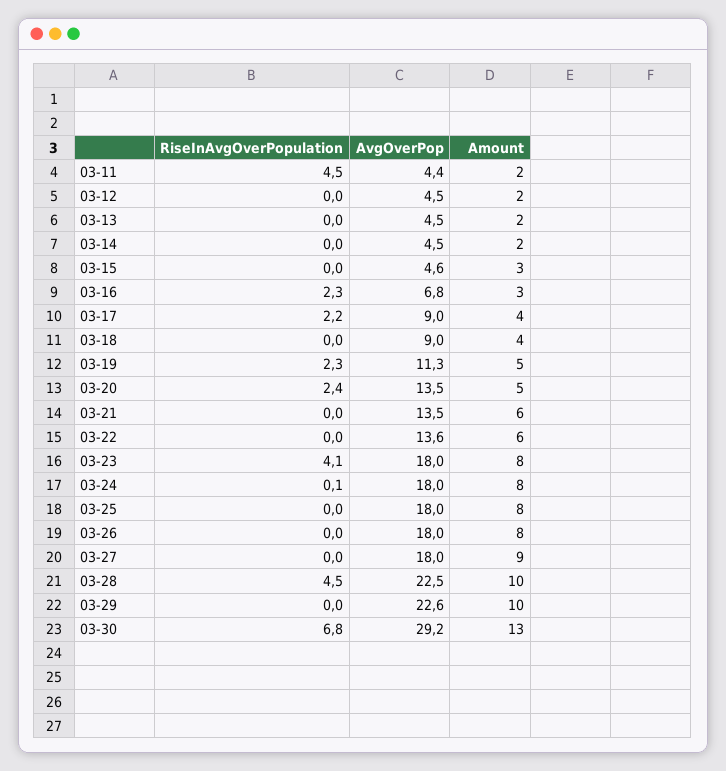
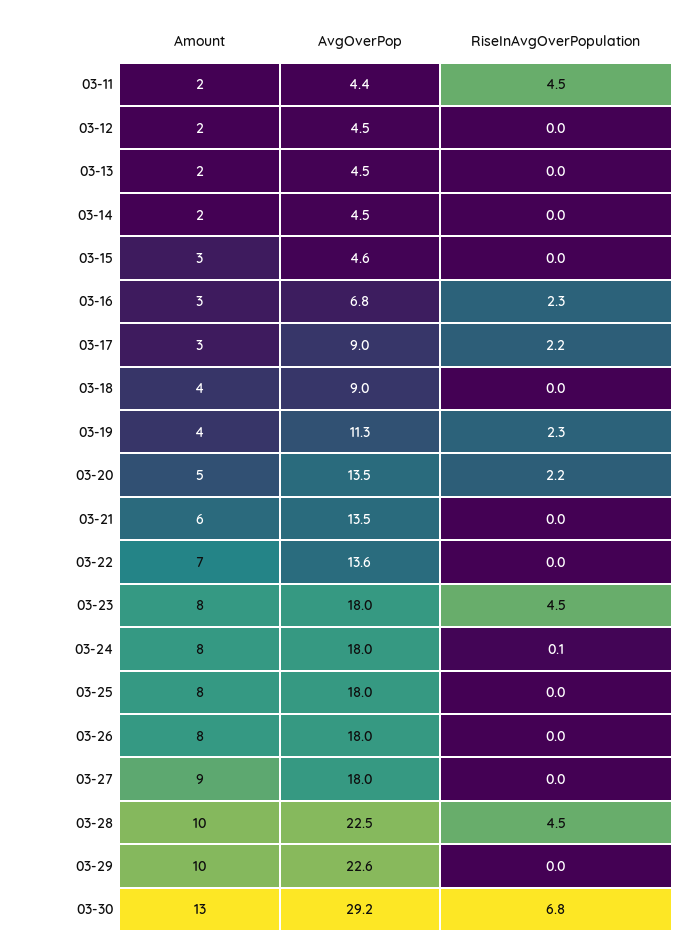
  {
    "RiseInAvgOverPopulation": {
      "03-11": 4.5,
      "03-12": 0,
      "03-13": 0,
      "03-14": 0,
      "03-15": 0,
      "03-16": 2.3,
      "03-17": 2.2,
      "03-18": 0,
      "03-19": 2.3,
-     "03-20": 2.4,
+     "03-20": 2.2,
      "03-21": 0,
      "03-22": 0,
-     "03-23": 4.1,
+     "03-23": 4.5,
      "03-24": 0.1,
      "03-25": 0,
      "03-26": 0,
      "03-27": 0,
      "03-28": 4.5,
      "03-29": 0,
      "03-30": 6.8
    },
    "AvgOverPop": {
      "03-11": 4.4,
      "03-12": 4.5,
      "03-13": 4.5,
      "03-14": 4.5,
      "03-15": 4.6,
      "03-16": 6.8,
      "03-17": 9,
      "03-18": 9,
      "03-19": 11.3,
      "03-20": 13.5,
      "03-21": 13.5,
      "03-22": 13.6,
      "03-23": 18,
      "03-24": 18,
      "03-25": 18,
      "03-26": 18,
      "03-27": 18,
      "03-28": 22.5,
      "03-29": 22.6,
      "03-30": 29.2
    },
    "Amount": {
      "03-11": 2,
      "03-12": 2,
      "03-13": 2,
      "03-14": 2,
      "03-15": 3,
      "03-16": 3,
-     "03-17": 4,
+     "03-17": 3,
      "03-18": 4,
-     "03-19": 5,
+     "03-19": 4,
      "03-20": 5,
      "03-21": 6,
-     "03-22": 6,
+     "03-22": 7,
      "03-23": 8,
      "03-24": 8,
      "03-25": 8,
      "03-26": 8,
      "03-27": 9,
      "03-28": 10,
      "03-29": 10,
      "03-30": 13
    }
  }

